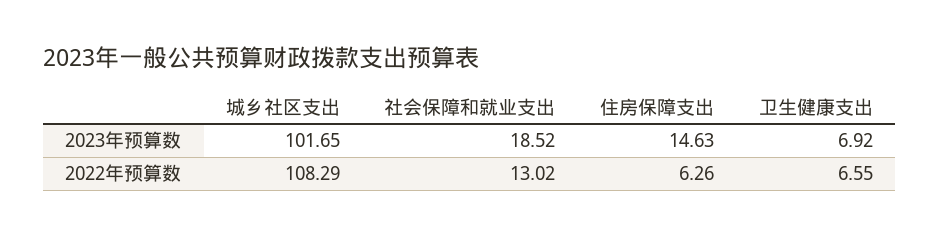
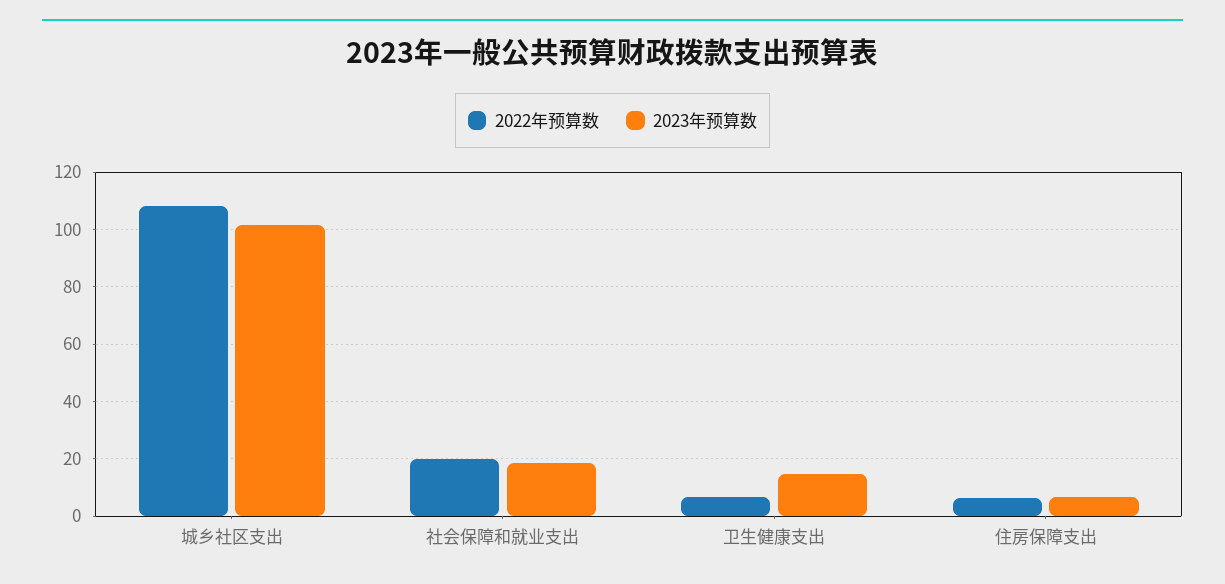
  {
    "2023年预算数": {
      "城乡社区支出": 101.65,
      "社会保障和就业支出": 18.52,
-     "住房保障支出": 14.63,
+     "住房保障支出": 7.5,
-     "卫生健康支出": 6.92
+     "卫生健康支出": 15
    },
    "2022年预算数": {
      "城乡社区支出": 108.29,
-     "社会保障和就业支出": 13.02,
+     "社会保障和就业支出": 20,
      "住房保障支出": 6.26,
      "卫生健康支出": 6.55
    }
  }

